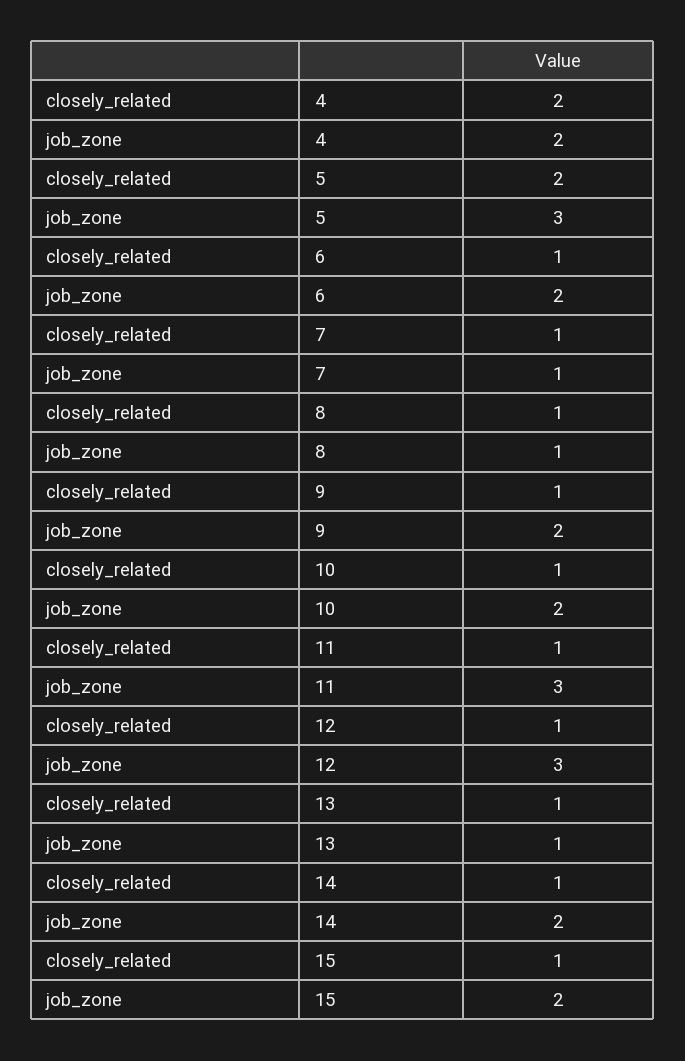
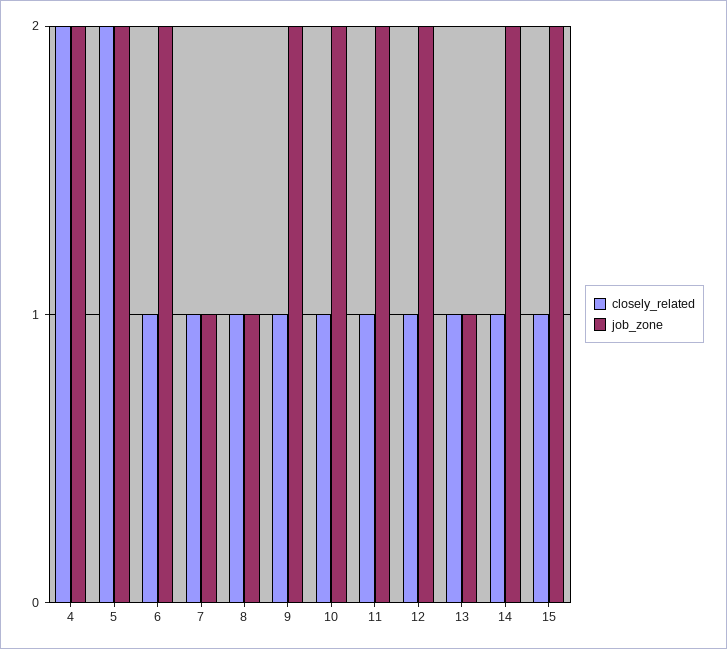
  {
    "closely_related": {
      "4": 2,
      "5": 2,
      "6": 1,
      "7": 1,
      "8": 1,
      "9": 1,
      "10": 1,
      "11": 1,
      "12": 1,
      "13": 1,
      "14": 1,
      "15": 1
    },
    "job_zone": {
      "4": 2,
-     "5": 3,
+     "5": 2,
      "6": 2,
      "7": 1,
      "8": 1,
      "9": 2,
      "10": 2,
-     "11": 3,
+     "11": 2,
-     "12": 3,
+     "12": 2,
      "13": 1,
      "14": 2,
      "15": 2
    }
  }

